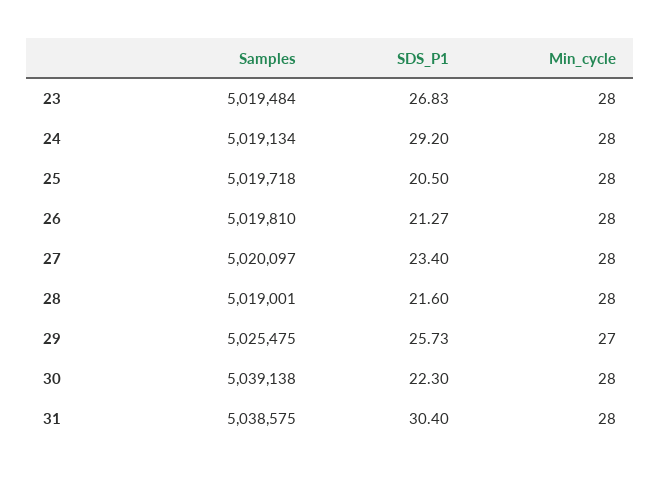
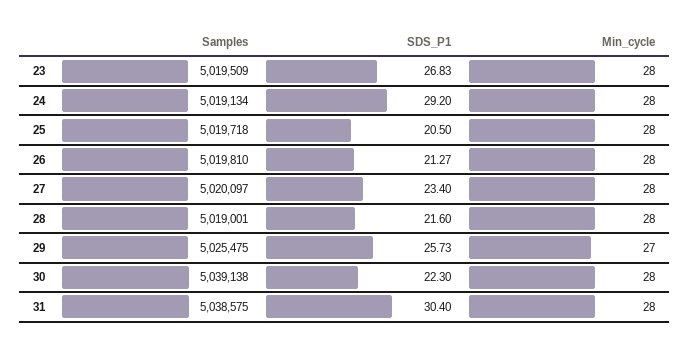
  {
    "Samples": {
-     "23": 5019484,
+     "23": 5019509,
      "24": 5019134,
      "25": 5019718,
      "26": 5019810,
      "27": 5020097,
      "28": 5019001,
      "29": 5025475,
      "30": 5039138,
      "31": 5038575
    },
    "SDS_P1": {
      "23": 26.83,
      "24": 29.2,
      "25": 20.5,
      "26": 21.27,
      "27": 23.4,
      "28": 21.6,
      "29": 25.73,
      "30": 22.3,
      "31": 30.4
    },
    "Min_cycle": {
      "23": 28,
      "24": 28,
      "25": 28,
      "26": 28,
      "27": 28,
      "28": 28,
      "29": 27,
      "30": 28,
      "31": 28
    }
  }

